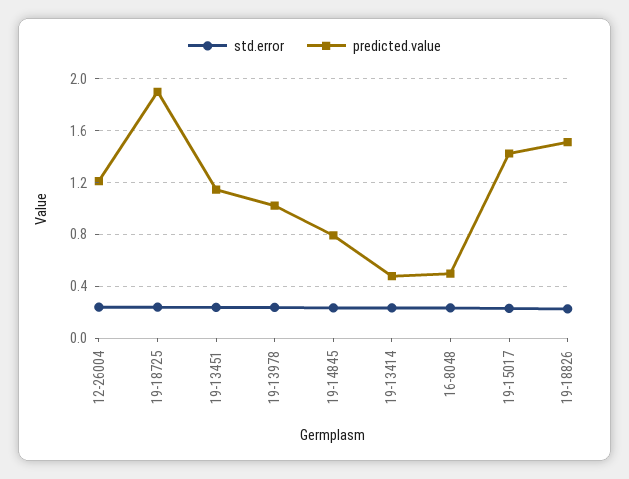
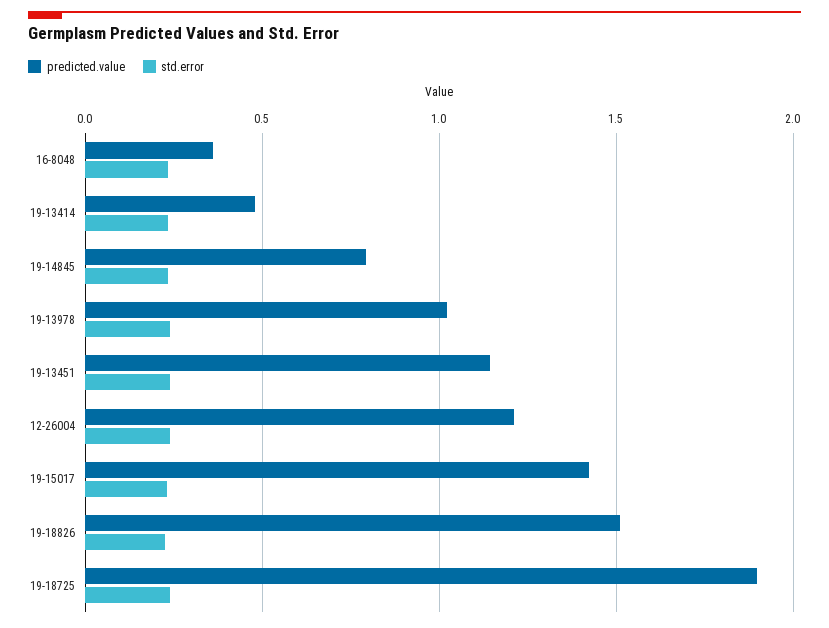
  {
    "std.error": {
      "12-26004": 0.25,
      "19-18725": 0.25,
      "19-13451": 0.25,
      "19-13978": 0.25,
      "19-14845": 0.25,
      "19-13414": 0.25,
      "16-8048": 0.25,
      "19-15017": 0.25,
      "19-18826": 0.25
    },
    "predicted.value": {
      "12-26004": 1.2,
      "19-18725": 1.9,
      "19-13451": 1.15,
      "19-13978": 1,
      "19-14845": 0.8,
      "19-13414": 0.5,
-     "16-8048": 0.5,
+     "16-8048": 0.35,
      "19-15017": 1.4,
      "19-18826": 1.5
    }
  }

